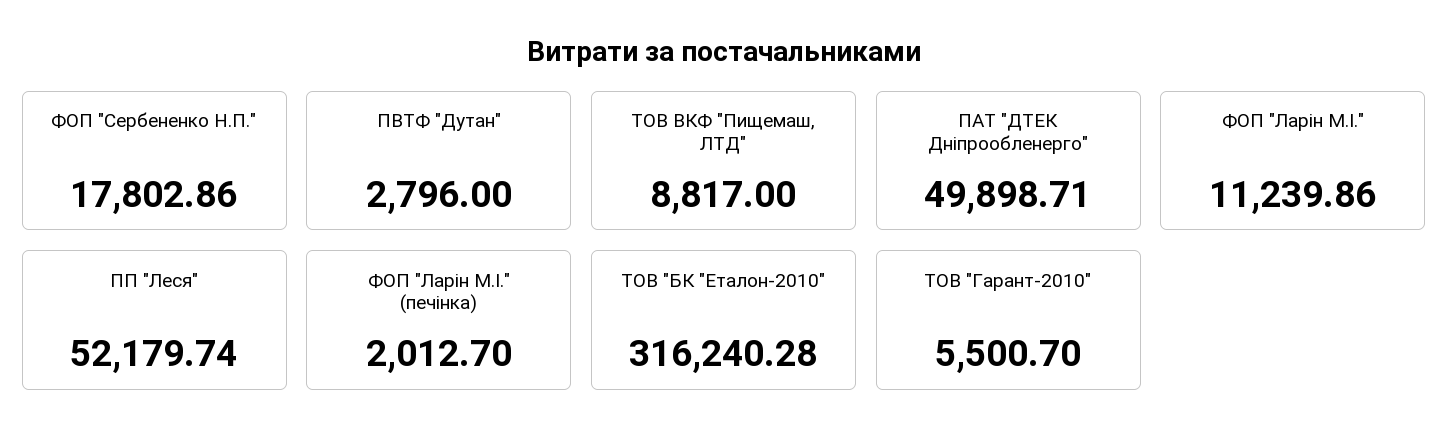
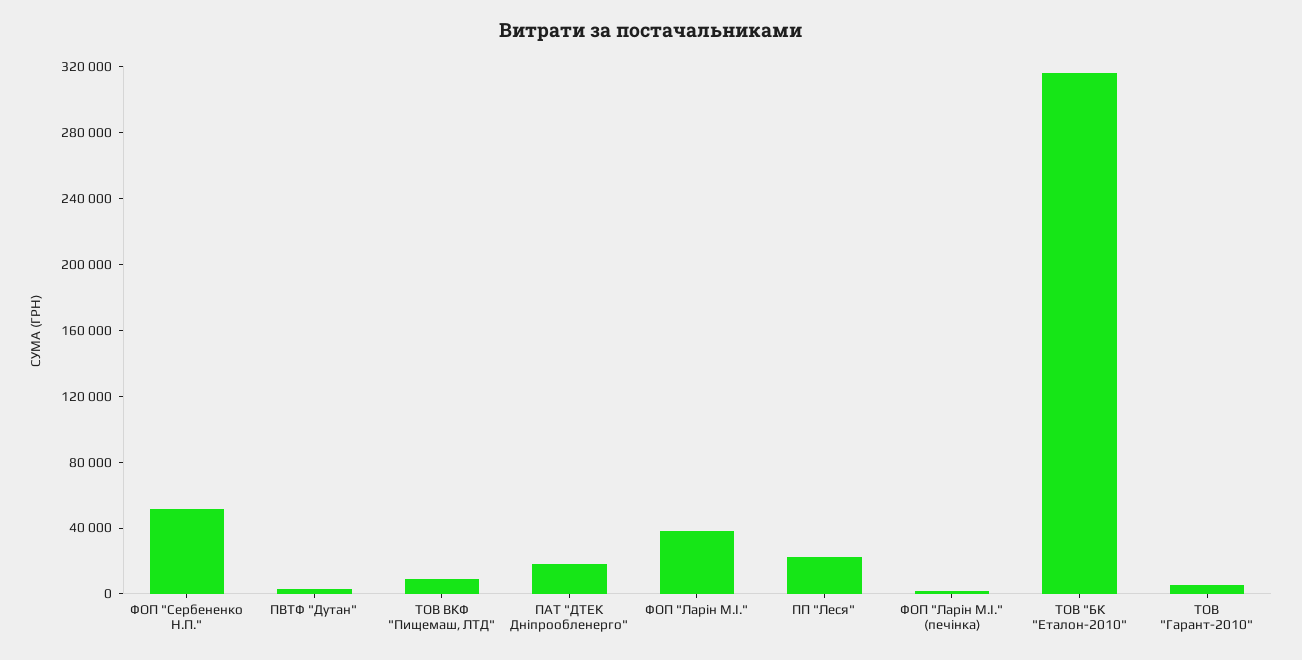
  {
-   "ФОП \"Сербененко Н.П.\"": 17802.86,
+   "ФОП \"Сербененко Н.П.\"": 50000,
    "ПВТФ \"Дутан\"": 2796,
    "ТОВ ВКФ \"Пищемаш, ЛТД\"": 8817,
-   "ПАТ \"ДТЕК Дніпрообленерго\"": 49898.71,
+   "ПАТ \"ДТЕК Дніпрообленерго\"": 20000,
-   "ФОП \"Ларін М.І.\"": 11239.86,
+   "ФОП \"Ларін М.І.\"": 40000,
-   "ПП \"Леся\"": 52179.74,
+   "ПП \"Леся\"": 20000,
    "ФОП \"Ларін М.І.\" (печінка)": 2012.7,
    "ТОВ \"БК \"Еталон-2010\"": 316240.28,
    "ТОВ \"Гарант-2010\"": 5500.7
  }

